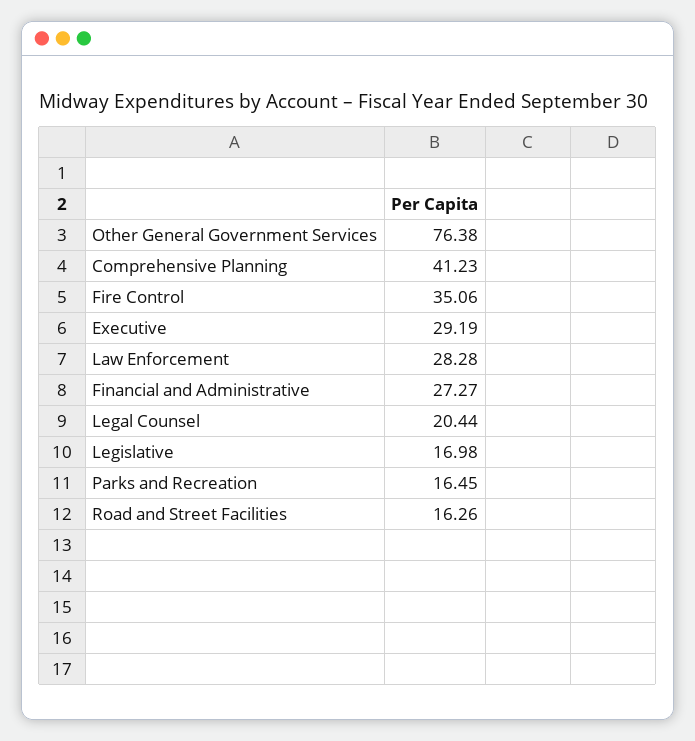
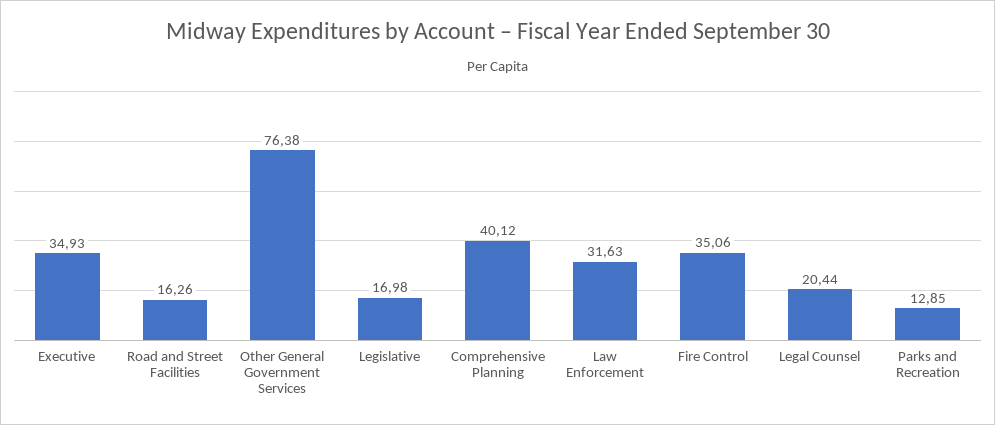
  {
    "Other General Government Services": 76.38,
-   "Comprehensive Planning": 41.23,
+   "Comprehensive Planning": 40.12,
    "Fire Control": 35.06,
-   "Executive": 29.19,
+   "Executive": 34.93,
-   "Law Enforcement": 28.28,
+   "Law Enforcement": 31.63,
-   "Financial and Administrative": 27.27,
    "Legal Counsel": 20.44,
    "Legislative": 16.98,
-   "Parks and Recreation": 16.45,
+   "Parks and Recreation": 12.85,
    "Road and Street Facilities": 16.26
  }

